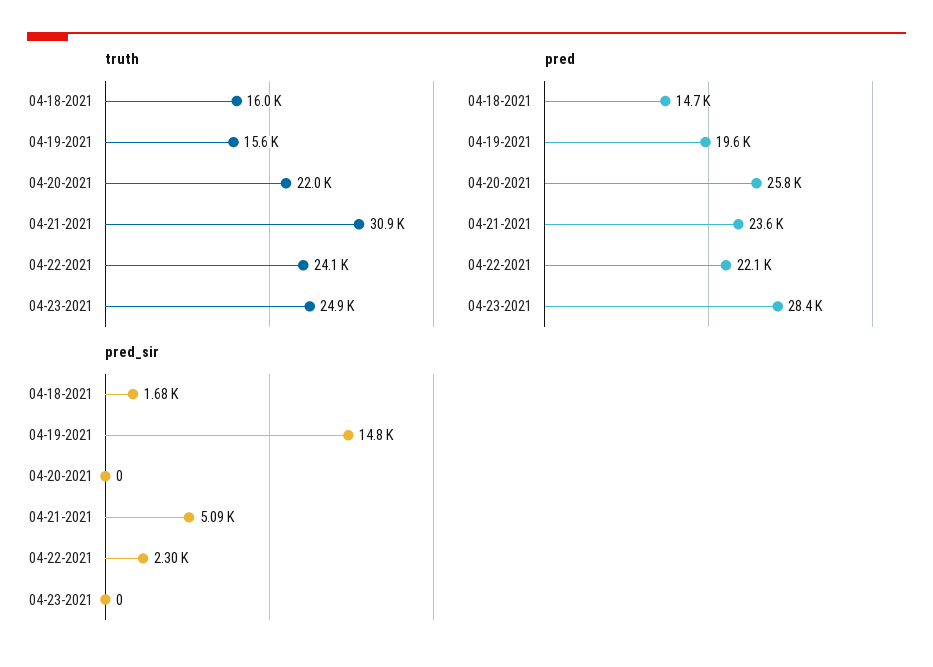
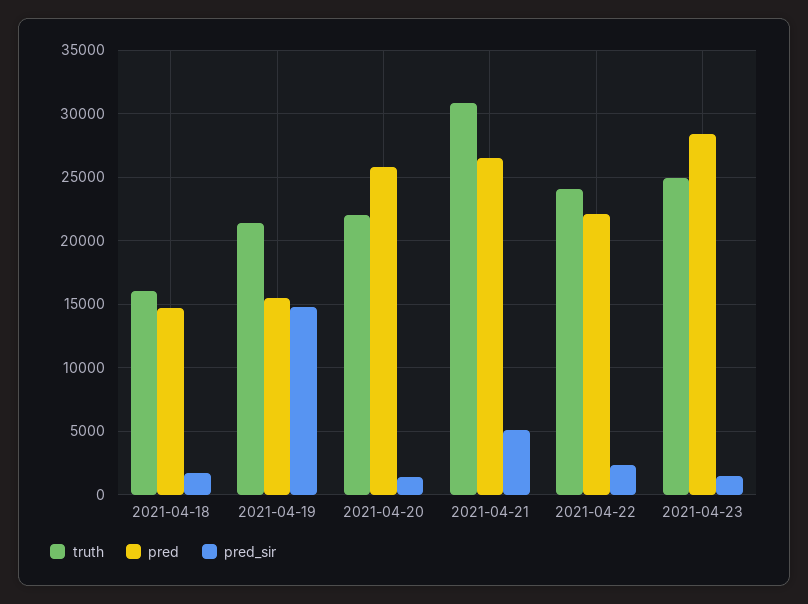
  {
    "truth": {
      "04-18-2021": 16000,
-     "04-19-2021": 15600,
+     "04-19-2021": 21500,
      "04-20-2021": 22000,
      "04-21-2021": 30900,
      "04-22-2021": 24100,
      "04-23-2021": 24900
    },
    "pred": {
      "04-18-2021": 14700,
-     "04-19-2021": 19600,
+     "04-19-2021": 15500,
      "04-20-2021": 25800,
-     "04-21-2021": 23600,
+     "04-21-2021": 26500,
      "04-22-2021": 22100,
      "04-23-2021": 28400
    },
    "pred_sir": {
      "04-18-2021": 1680,
      "04-19-2021": 14800,
-     "04-20-2021": 0,
+     "04-20-2021": 1500,
      "04-21-2021": 5090,
      "04-22-2021": 2300,
-     "04-23-2021": 0
+     "04-23-2021": 1500
    }
  }

